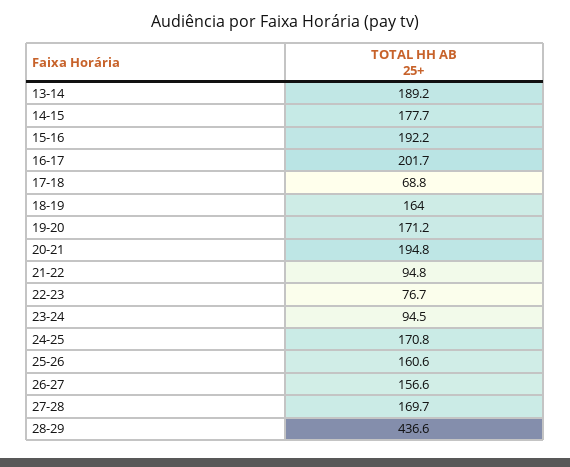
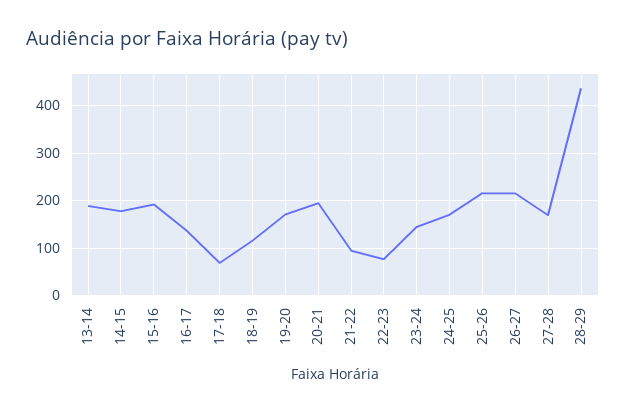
  {
    "13-14": 189.2,
    "14-15": 177.7,
    "15-16": 192.2,
-   "16-17": 201.7,
+   "16-17": 140,
    "17-18": 68.8,
-   "18-19": 164,
+   "18-19": 120,
    "19-20": 171.2,
    "20-21": 194.8,
    "21-22": 94.8,
    "22-23": 76.7,
-   "23-24": 94.5,
+   "23-24": 140,
    "24-25": 170.8,
-   "25-26": 160.6,
+   "25-26": 220,
-   "26-27": 156.6,
+   "26-27": 220,
    "27-28": 169.7,
    "28-29": 436.6
  }

